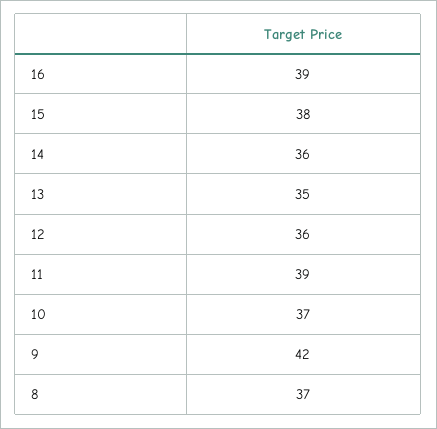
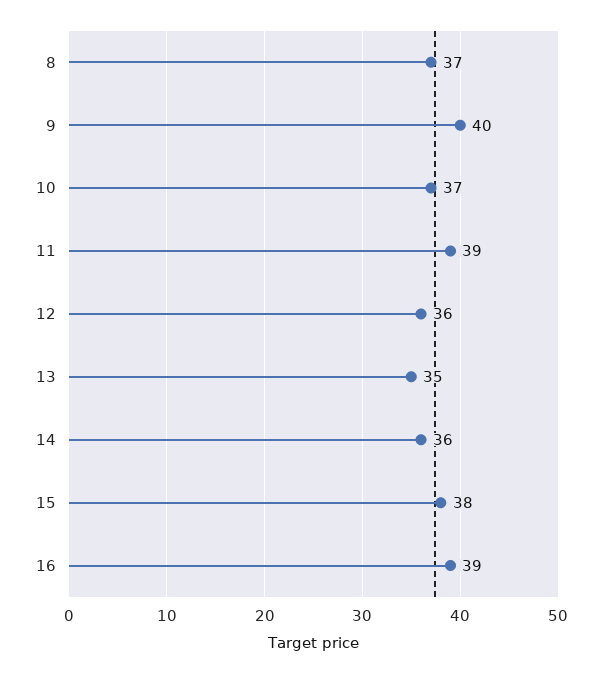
  {
    "16": 39,
    "15": 38,
    "14": 36,
    "13": 35,
    "12": 36,
    "11": 39,
    "10": 37,
-   "9": 42,
+   "9": 40,
    "8": 37
  }

